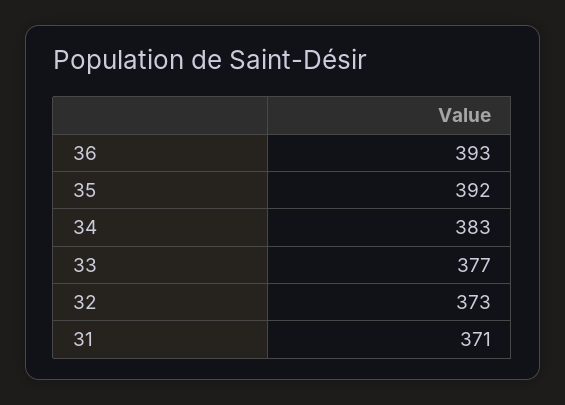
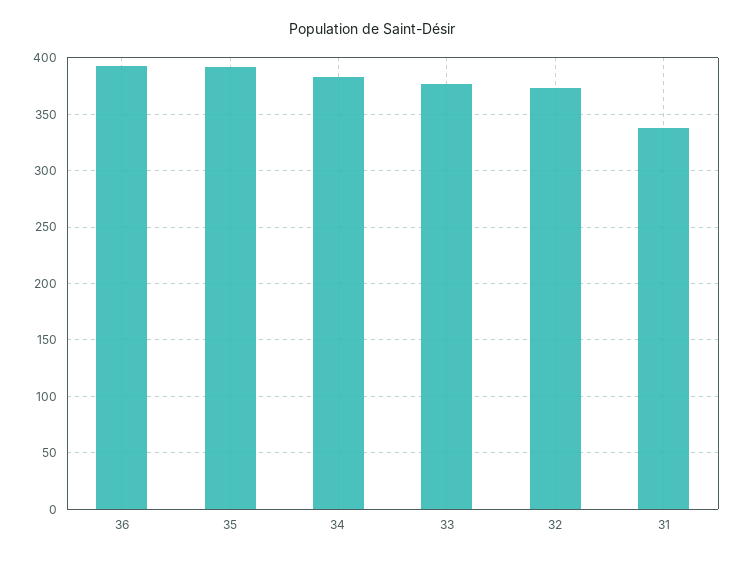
  {
    "36": 393,
    "35": 392,
    "34": 383,
    "33": 377,
    "32": 373,
-   "31": 371
+   "31": 340
  }

